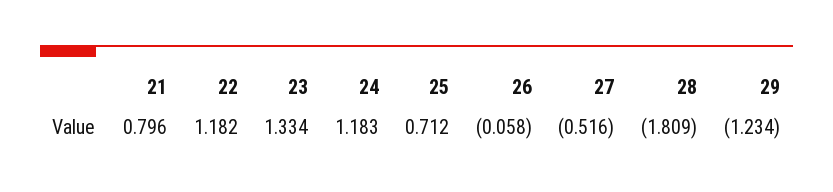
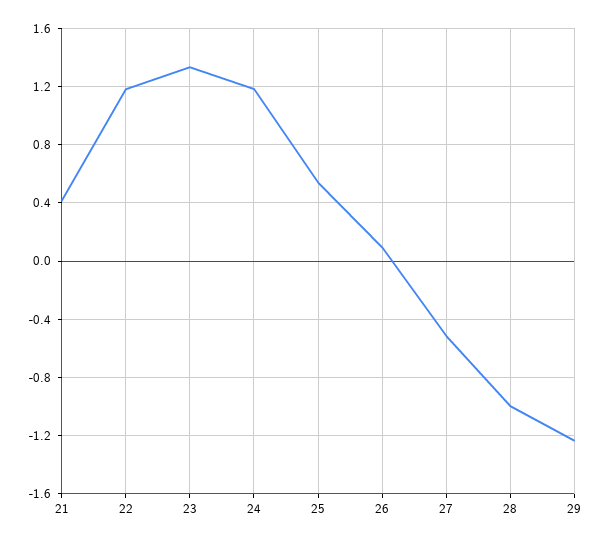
  {
-   "21": 0.796,
+   "21": 0.4,
    "22": 1.182,
    "23": 1.334,
    "24": 1.183,
-   "25": 0.712,
+   "25": 0.55,
-   "26": -0.058,
+   "26": 0.1,
    "27": -0.516,
-   "28": -1.809,
+   "28": -1,
    "29": -1.234
  }

